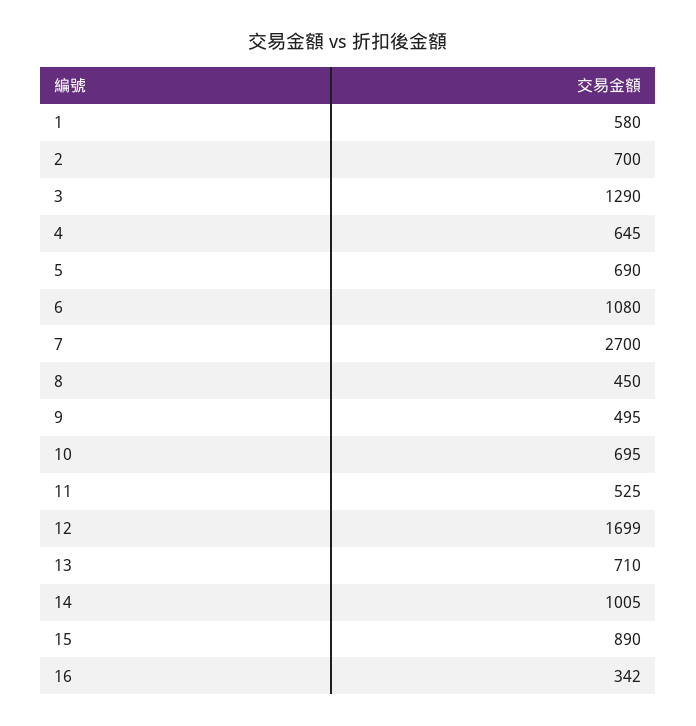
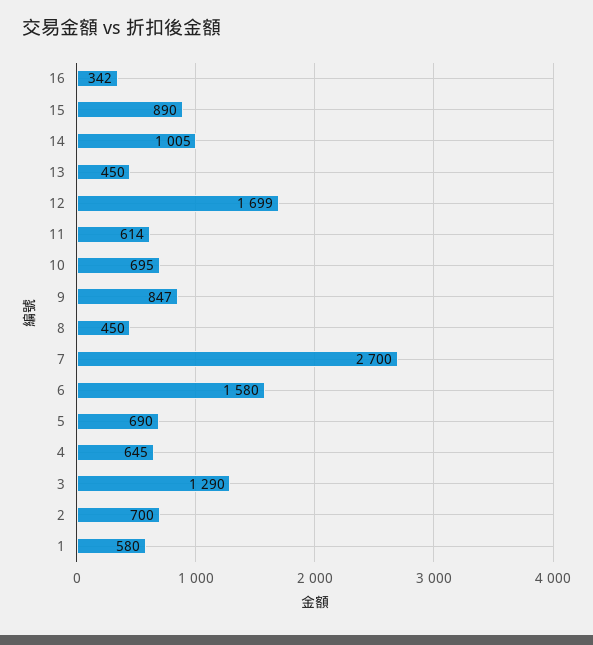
  {
    "1": 580,
    "2": 700,
    "3": 1290,
    "4": 645,
    "5": 690,
-   "6": 1080,
+   "6": 1580,
    "7": 2700,
    "8": 450,
-   "9": 495,
+   "9": 847,
    "10": 695,
-   "11": 525,
+   "11": 614,
    "12": 1699,
-   "13": 710,
+   "13": 450,
    "14": 1005,
    "15": 890,
    "16": 342
  }

